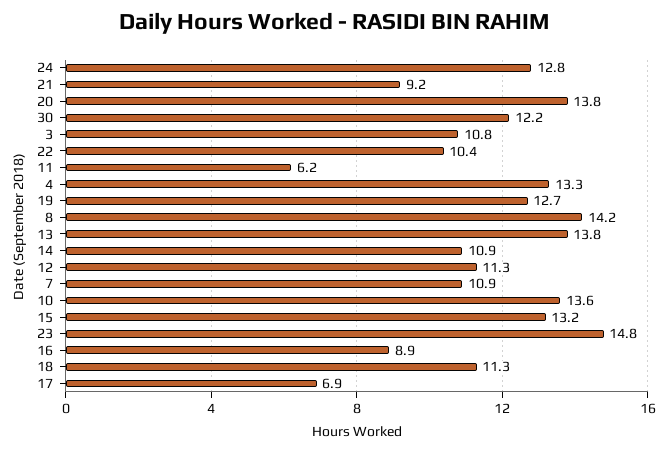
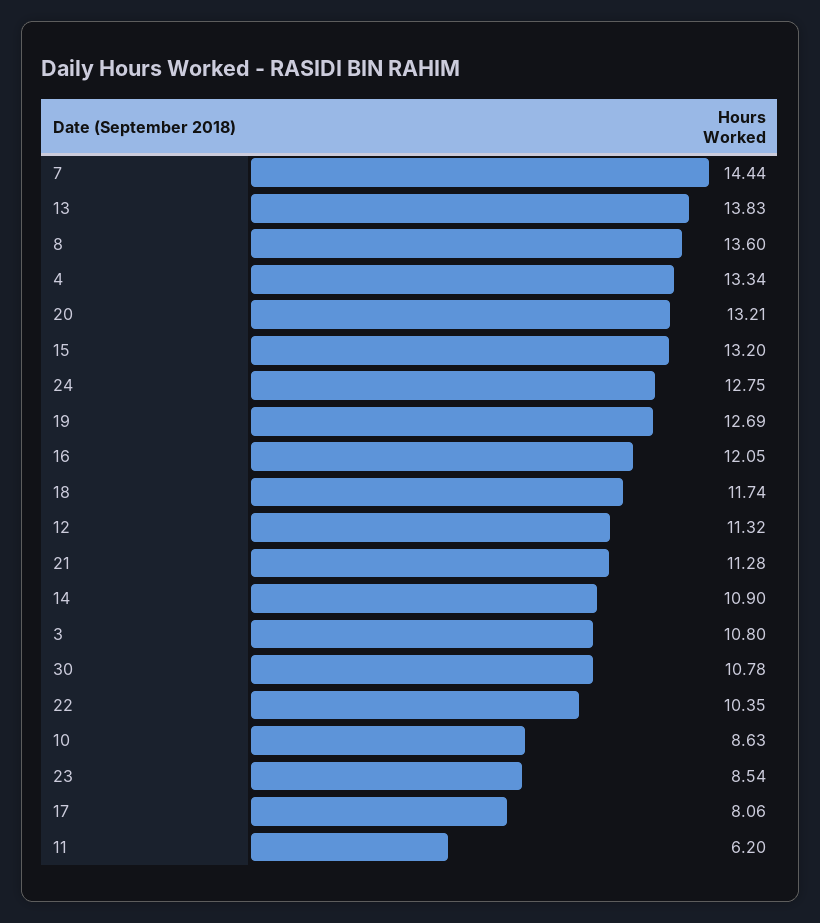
  {
    "24": 12.75,
-   "21": 9.2,
+   "21": 11.28,
-   "20": 13.8,
+   "20": 13.21,
-   "30": 12.2,
+   "30": 10.78,
    "3": 10.8,
    "22": 10.35,
    "11": 6.2,
    "4": 13.34,
    "19": 12.69,
-   "8": 14.2,
+   "8": 13.6,
    "13": 13.83,
    "14": 10.9,
    "12": 11.32,
-   "7": 10.9,
+   "7": 14.44,
-   "10": 13.6,
+   "10": 8.63,
    "15": 13.2,
-   "23": 14.8,
+   "23": 8.54,
-   "16": 8.9,
+   "16": 12.05,
-   "18": 11.3,
+   "18": 11.74,
-   "17": 6.9
+   "17": 8.06
  }

